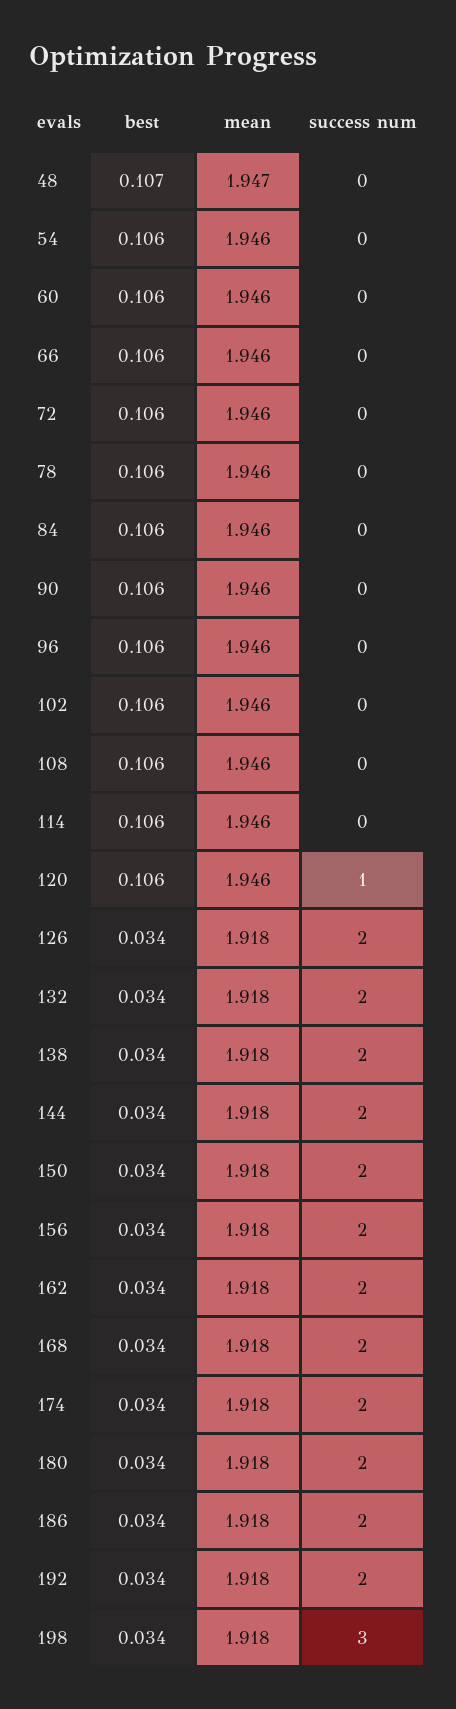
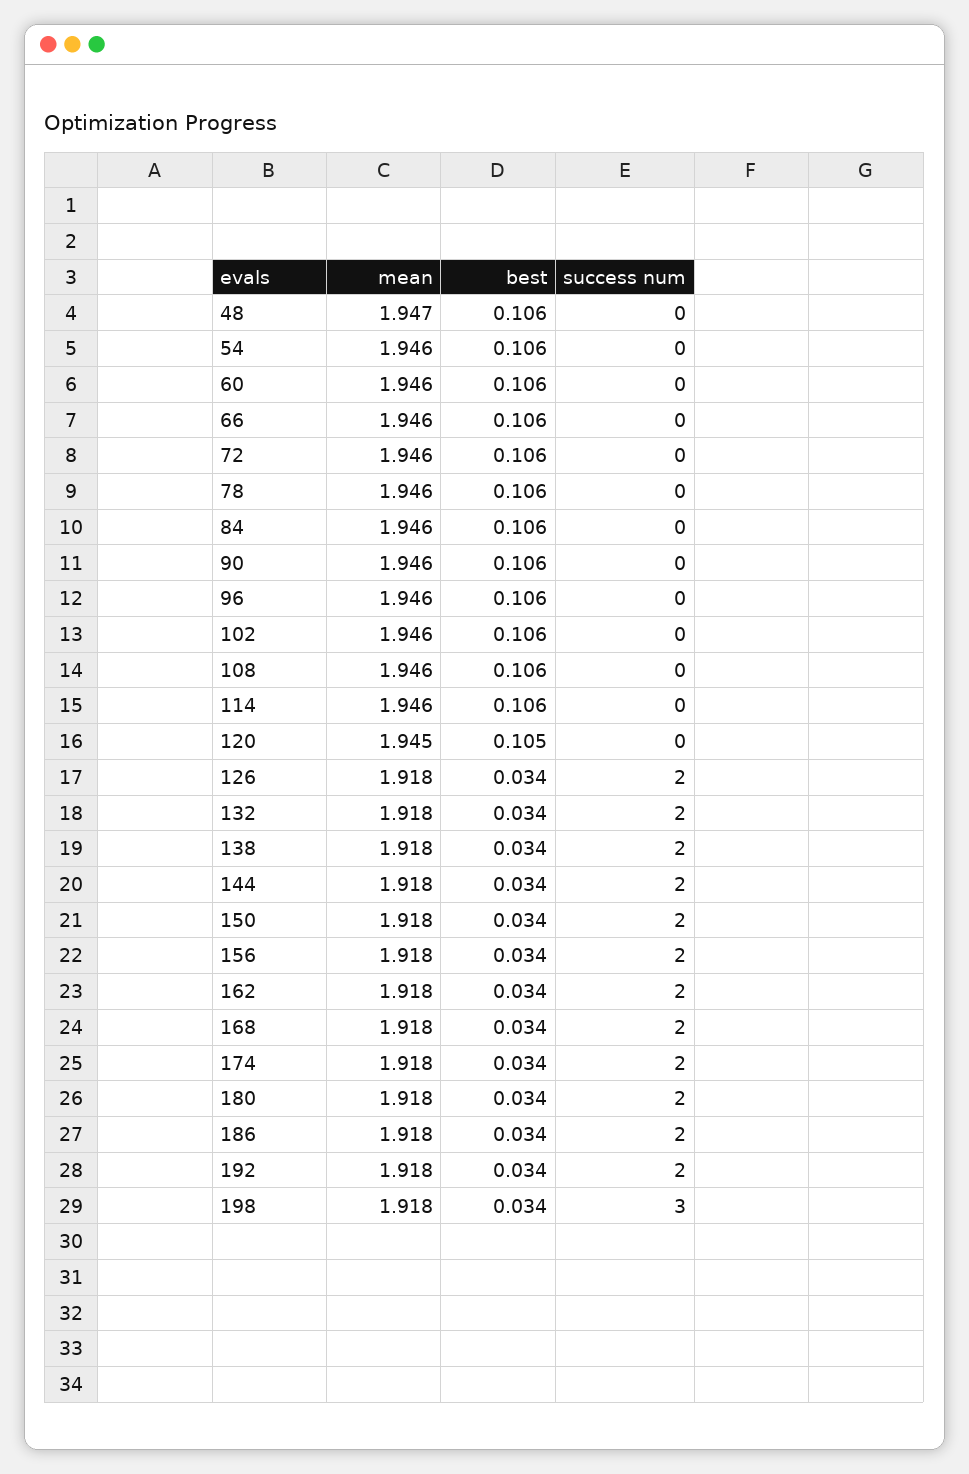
  {
    "best": {
-     "48": 0.107,
+     "48": 0.106,
      "54": 0.106,
      "60": 0.106,
      "66": 0.106,
      "72": 0.106,
      "78": 0.106,
      "84": 0.106,
      "90": 0.106,
      "96": 0.106,
      "102": 0.106,
      "108": 0.106,
      "114": 0.106,
-     "120": 0.106,
+     "120": 0.105,
      "126": 0.034,
      "132": 0.034,
      "138": 0.034,
      "144": 0.034,
      "150": 0.034,
      "156": 0.034,
      "162": 0.034,
      "168": 0.034,
      "174": 0.034,
      "180": 0.034,
      "186": 0.034,
      "192": 0.034,
      "198": 0.034
    },
    "mean": {
      "48": 1.947,
      "54": 1.946,
      "60": 1.946,
      "66": 1.946,
      "72": 1.946,
      "78": 1.946,
      "84": 1.946,
      "90": 1.946,
      "96": 1.946,
      "102": 1.946,
      "108": 1.946,
      "114": 1.946,
-     "120": 1.946,
+     "120": 1.945,
      "126": 1.918,
      "132": 1.918,
      "138": 1.918,
      "144": 1.918,
      "150": 1.918,
      "156": 1.918,
      "162": 1.918,
      "168": 1.918,
      "174": 1.918,
      "180": 1.918,
      "186": 1.918,
      "192": 1.918,
      "198": 1.918
    },
    "success num": {
      "48": 0,
      "54": 0,
      "60": 0,
      "66": 0,
      "72": 0,
      "78": 0,
      "84": 0,
      "90": 0,
      "96": 0,
      "102": 0,
      "108": 0,
      "114": 0,
-     "120": 1,
+     "120": 0,
      "126": 2,
      "132": 2,
      "138": 2,
      "144": 2,
      "150": 2,
      "156": 2,
      "162": 2,
      "168": 2,
      "174": 2,
      "180": 2,
      "186": 2,
      "192": 2,
      "198": 3
    }
  }

